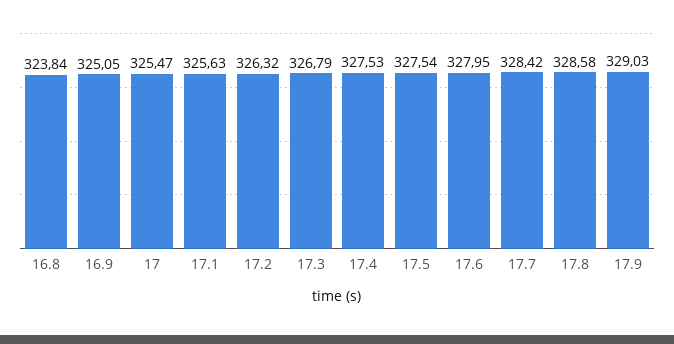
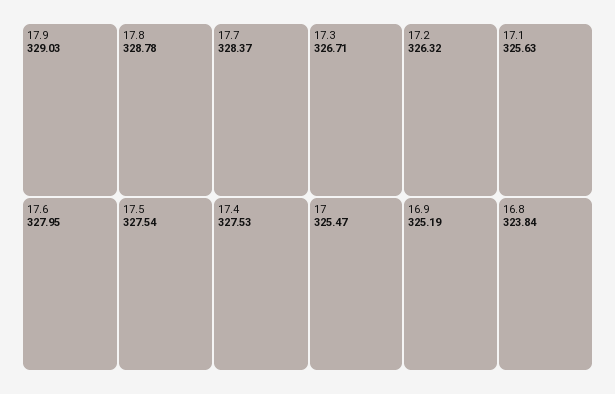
  {
    "16.8": 323.84,
-   "16.9": 325.05,
+   "16.9": 325.19,
    "17": 325.47,
    "17.1": 325.63,
    "17.2": 326.32,
-   "17.3": 326.79,
+   "17.3": 326.71,
    "17.4": 327.53,
    "17.5": 327.54,
    "17.6": 327.95,
-   "17.7": 328.42,
+   "17.7": 328.37,
-   "17.8": 328.58,
+   "17.8": 328.78,
    "17.9": 329.03
  }

